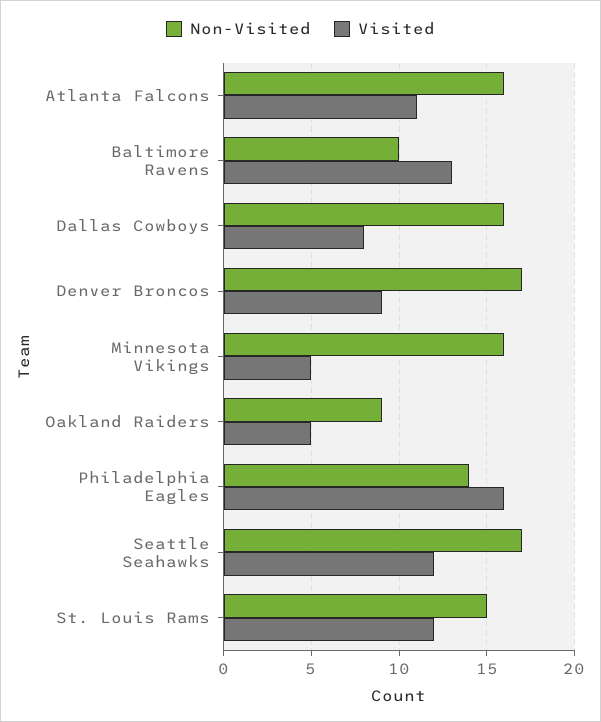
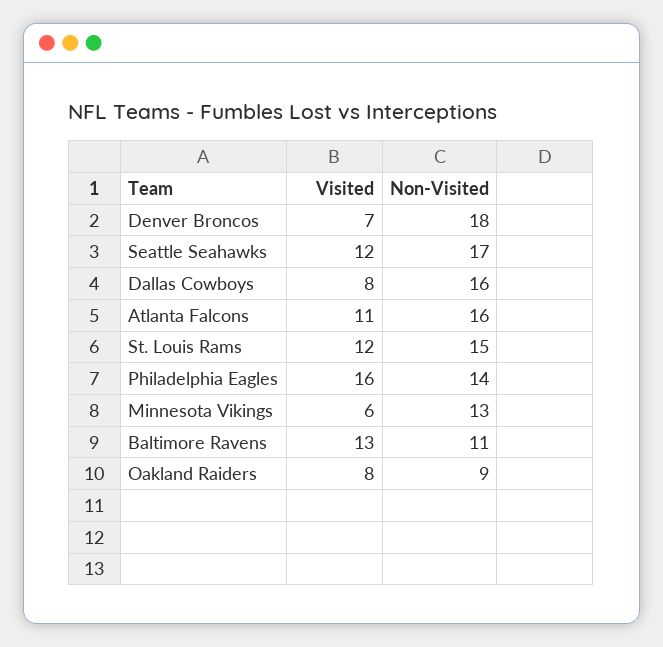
  {
    "Non-Visited": {
      "Atlanta Falcons": 16,
-     "Baltimore Ravens": 10,
+     "Baltimore Ravens": 11,
      "Dallas Cowboys": 16,
-     "Denver Broncos": 17,
+     "Denver Broncos": 18,
-     "Minnesota Vikings": 16,
+     "Minnesota Vikings": 13,
      "Oakland Raiders": 9,
      "Philadelphia Eagles": 14,
      "Seattle Seahawks": 17,
      "St. Louis Rams": 15
    },
    "Visited": {
      "Atlanta Falcons": 11,
      "Baltimore Ravens": 13,
      "Dallas Cowboys": 8,
-     "Denver Broncos": 9,
+     "Denver Broncos": 7,
-     "Minnesota Vikings": 5,
+     "Minnesota Vikings": 6,
-     "Oakland Raiders": 5,
+     "Oakland Raiders": 8,
      "Philadelphia Eagles": 16,
      "Seattle Seahawks": 12,
      "St. Louis Rams": 12
    }
  }

